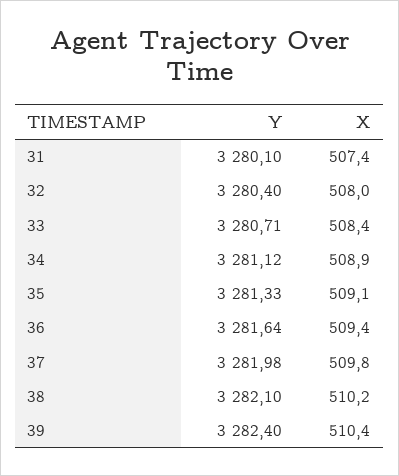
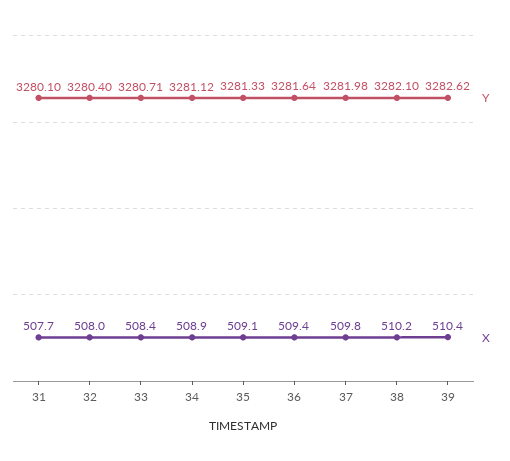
  {
    "Y": {
      "31": 3280.1,
      "32": 3280.4,
      "33": 3280.71,
      "34": 3281.12,
      "35": 3281.33,
      "36": 3281.64,
      "37": 3281.98,
      "38": 3282.1,
-     "39": 3282.4
+     "39": 3282.62
    },
    "X": {
-     "31": 507.4,
+     "31": 507.7,
      "32": 508,
      "33": 508.4,
      "34": 508.9,
      "35": 509.1,
      "36": 509.4,
      "37": 509.8,
      "38": 510.2,
      "39": 510.4
    }
  }

